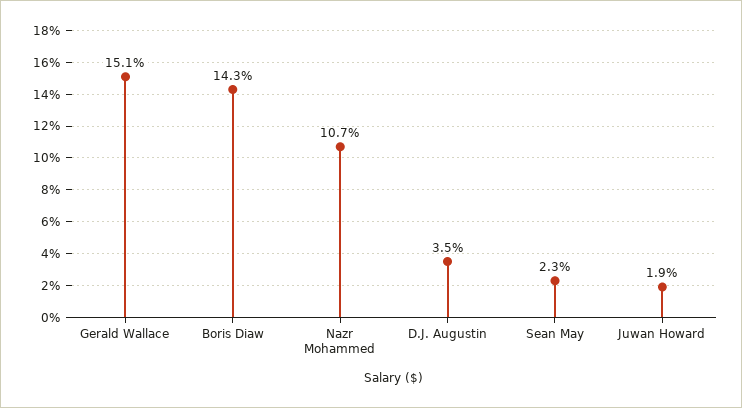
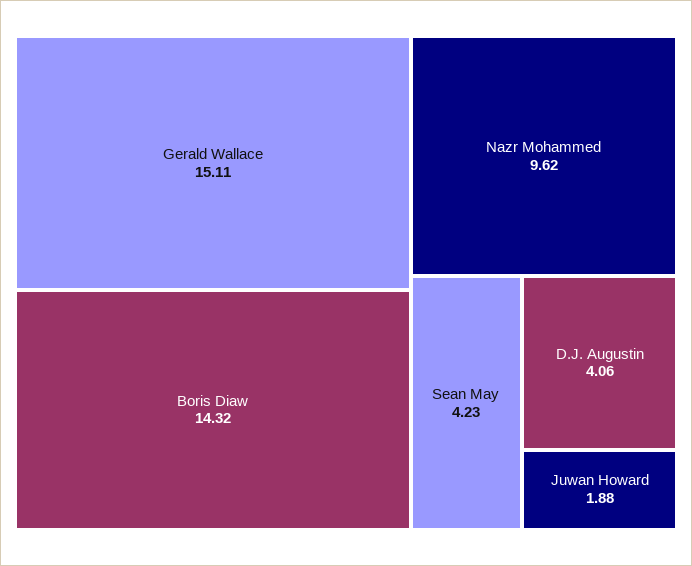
  {
    "Gerald Wallace": 15.11,
    "Boris Diaw": 14.32,
-   "Nazr Mohammed": 10.7,
+   "Nazr Mohammed": 9.62,
-   "D.J. Augustin": 3.5,
+   "D.J. Augustin": 4.06,
-   "Sean May": 2.3,
+   "Sean May": 4.23,
    "Juwan Howard": 1.88
  }

